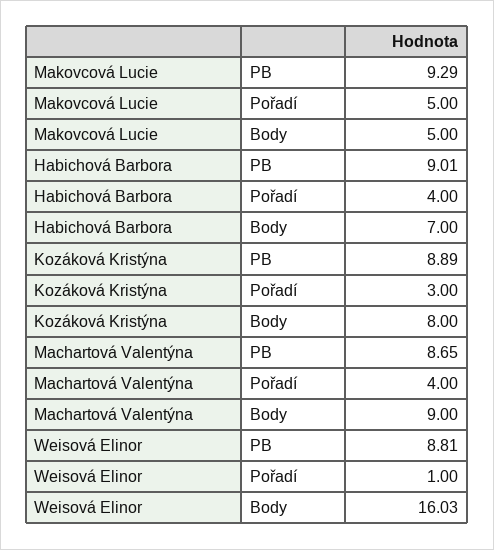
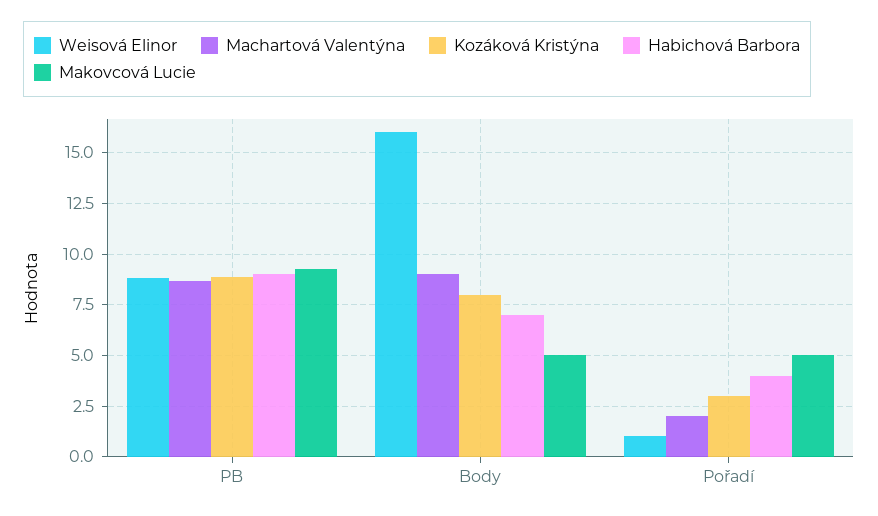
  {
    "Makovcová Lucie": {
      "PB": 9.29,
      "Pořadí": 5,
      "Body": 5
    },
    "Habichová Barbora": {
      "PB": 9.01,
      "Pořadí": 4,
      "Body": 7
    },
    "Kozáková Kristýna": {
      "PB": 8.89,
      "Pořadí": 3,
      "Body": 8
    },
    "Machartová Valentýna": {
      "PB": 8.65,
-     "Pořadí": 4,
+     "Pořadí": 2,
      "Body": 9
    },
    "Weisová Elinor": {
      "PB": 8.81,
      "Pořadí": 1,
      "Body": 16.03
    }
  }

